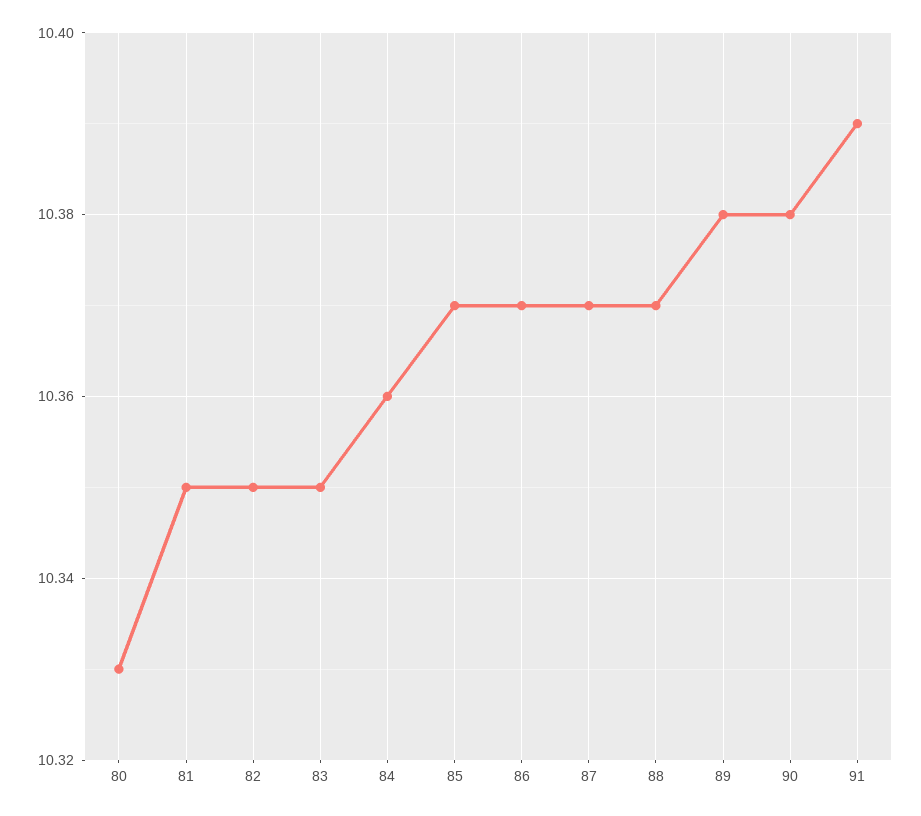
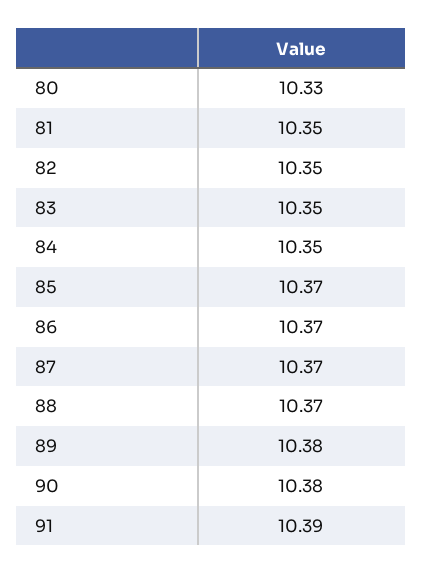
  {
    "80": 10.33,
    "81": 10.35,
    "82": 10.35,
    "83": 10.35,
-   "84": 10.36,
+   "84": 10.35,
    "85": 10.37,
    "86": 10.37,
    "87": 10.37,
    "88": 10.37,
    "89": 10.38,
    "90": 10.38,
    "91": 10.39
  }

